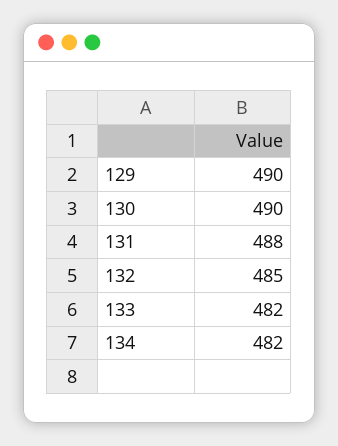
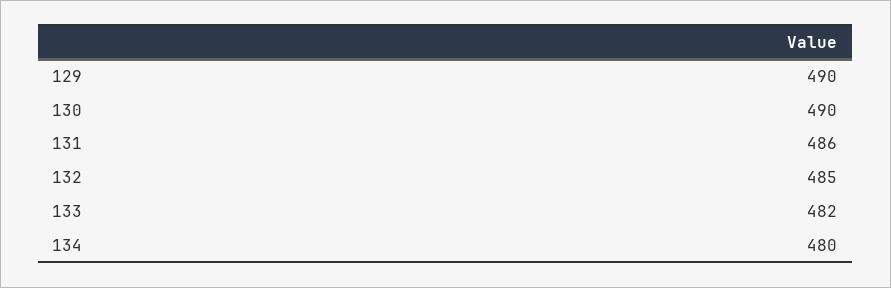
  {
    "129": 490,
    "130": 490,
-   "131": 488,
+   "131": 486,
    "132": 485,
    "133": 482,
-   "134": 482
+   "134": 480
  }

